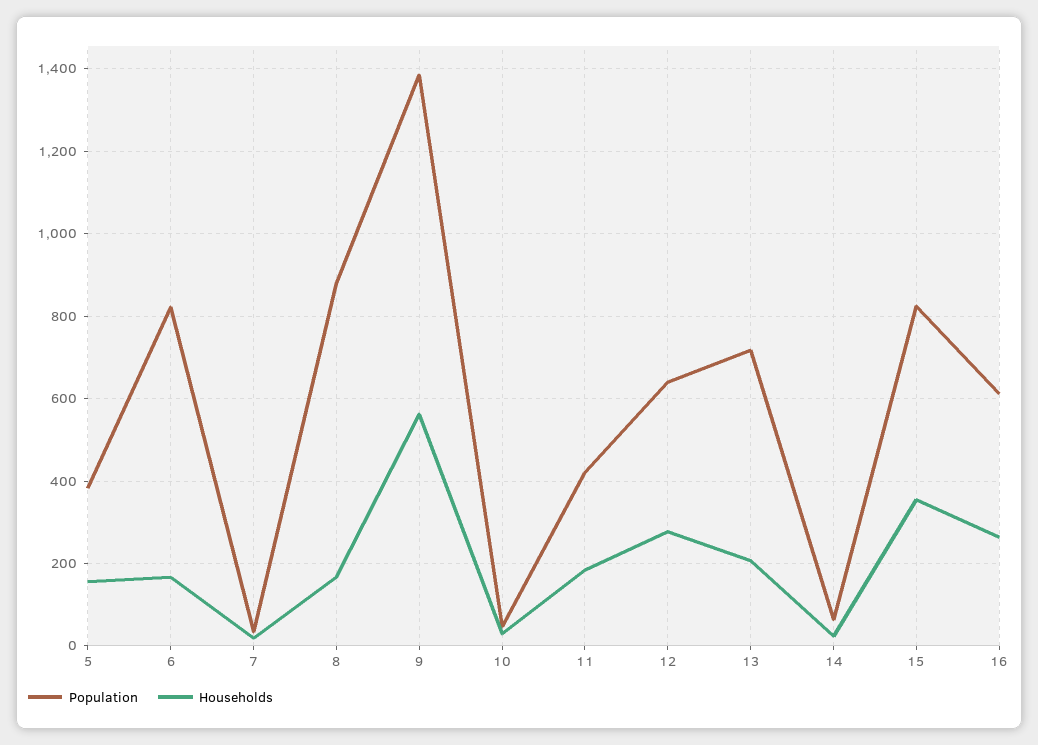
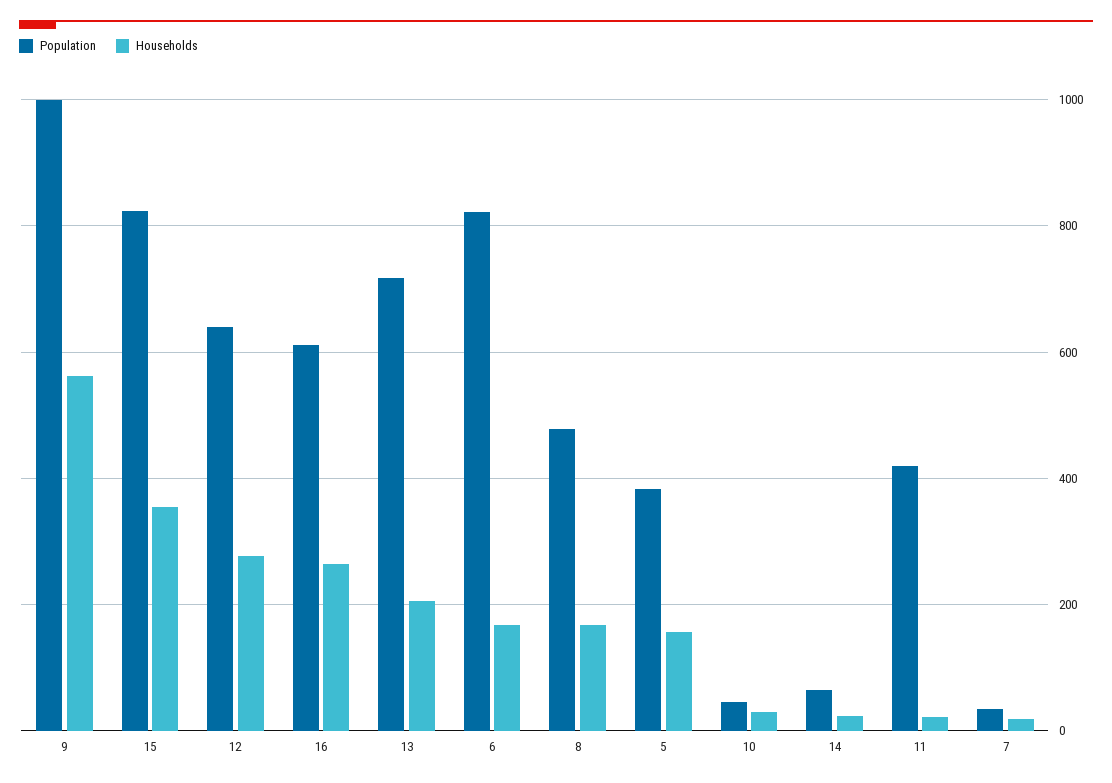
  {
    "Population": {
      "5": 380,
      "6": 820,
      "7": 40,
-     "8": 880,
+     "8": 480,
-     "9": 1380,
+     "9": 1000,
      "10": 40,
      "11": 420,
      "12": 640,
      "13": 720,
      "14": 60,
      "15": 820,
      "16": 620
    },
    "Households": {
      "5": 160,
      "6": 160,
      "7": 20,
      "8": 160,
      "9": 560,
      "10": 20,
-     "11": 180,
+     "11": 20,
      "12": 280,
      "13": 200,
      "14": 20,
      "15": 360,
      "16": 260
    }
  }

